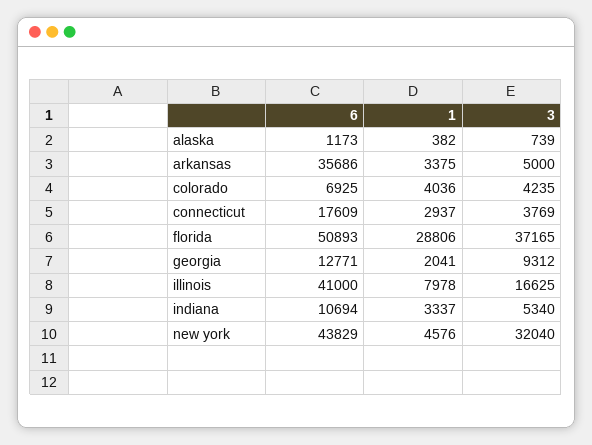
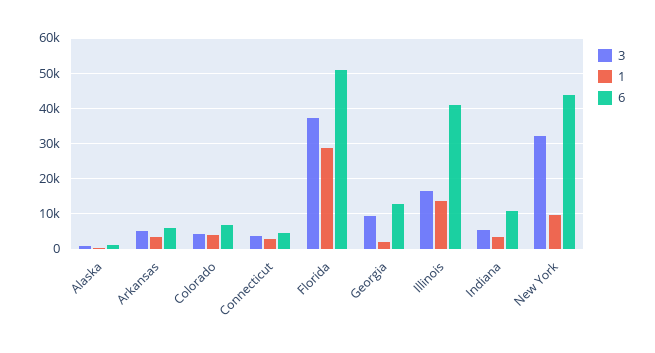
  {
    "6": {
      "alaska": 1173,
-     "arkansas": 35686,
+     "arkansas": 6000,
      "colorado": 6925,
-     "connecticut": 17609,
+     "connecticut": 4000,
      "florida": 50893,
      "georgia": 12771,
      "illinois": 41000,
      "indiana": 10694,
      "new york": 43829
    },
    "1": {
      "alaska": 382,
      "arkansas": 3375,
      "colorado": 4036,
      "connecticut": 2937,
      "florida": 28806,
      "georgia": 2041,
-     "illinois": 7978,
+     "illinois": 14000,
      "indiana": 3337,
-     "new york": 4576
+     "new york": 10000
    },
    "3": {
      "alaska": 739,
      "arkansas": 5000,
      "colorado": 4235,
      "connecticut": 3769,
      "florida": 37165,
      "georgia": 9312,
      "illinois": 16625,
      "indiana": 5340,
      "new york": 32040
    }
  }

